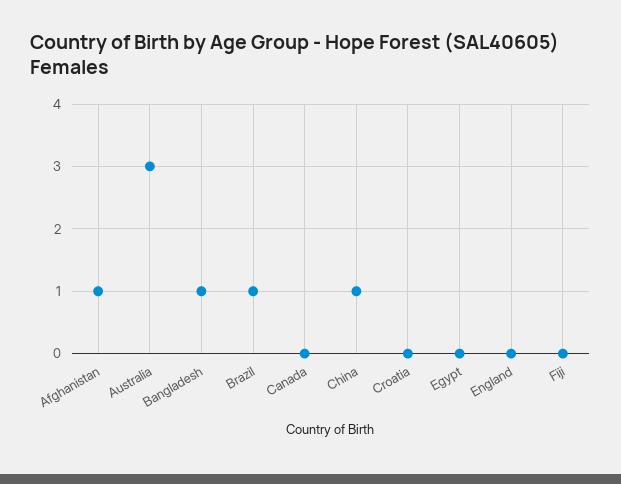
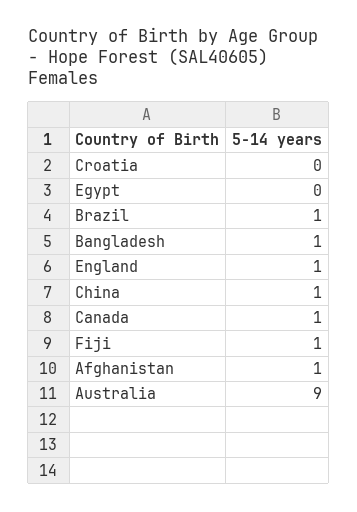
  {
    "Afghanistan": 1,
-   "Australia": 3,
+   "Australia": 9,
    "Bangladesh": 1,
    "Brazil": 1,
-   "Canada": 0,
+   "Canada": 1,
    "China": 1,
    "Croatia": 0,
    "Egypt": 0,
-   "England": 0,
+   "England": 1,
-   "Fiji": 0
+   "Fiji": 1
  }

